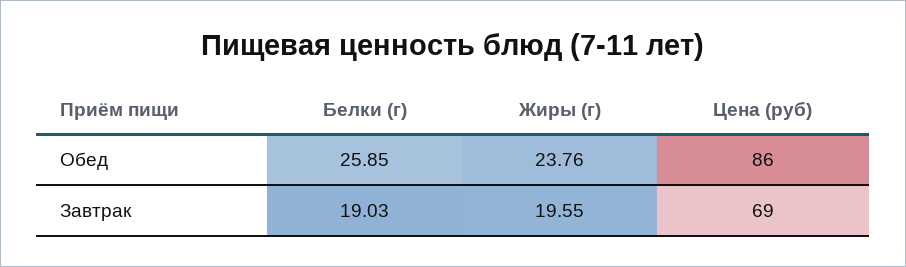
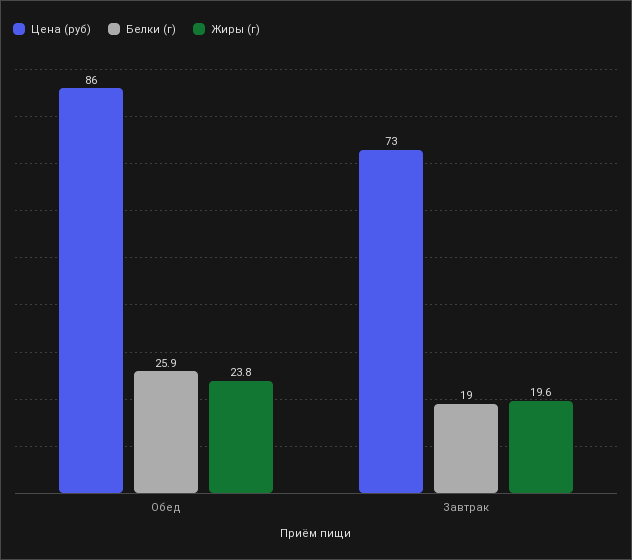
  {
    "Белки (г)": {
      "Обед": 25.85,
      "Завтрак": 19.03
    },
    "Жиры (г)": {
      "Обед": 23.76,
      "Завтрак": 19.55
    },
    "Цена (руб)": {
      "Обед": 86,
-     "Завтрак": 69
+     "Завтрак": 73
    }
  }

